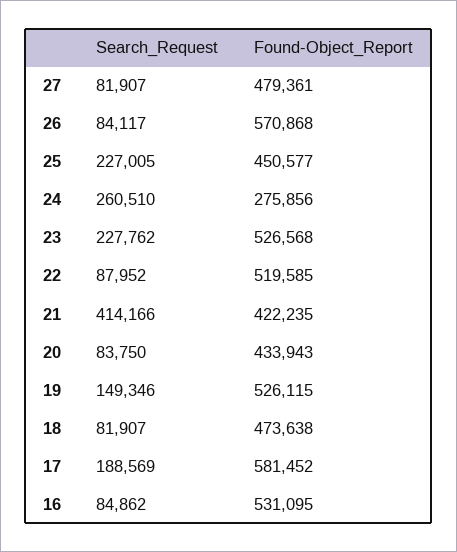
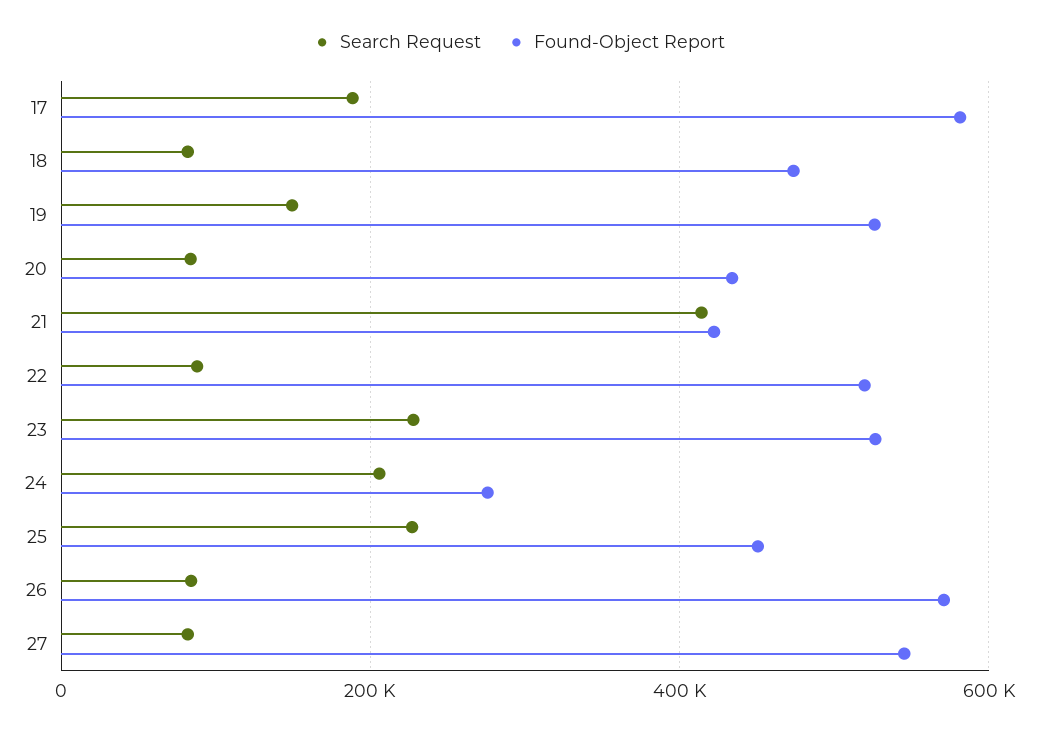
  {
    "Search_Request": {
      "27": 81907,
      "26": 84117,
      "25": 227005,
-     "24": 260510,
+     "24": 200000,
      "23": 227762,
      "22": 87952,
      "21": 414166,
      "20": 83750,
      "19": 149346,
      "18": 81907,
-     "17": 188569,
+     "17": 188569
-     "16": 84862
    },
    "Found-Object_Report": {
-     "27": 479361,
+     "27": 540000,
      "26": 570868,
      "25": 450577,
      "24": 275856,
      "23": 526568,
      "22": 519585,
      "21": 422235,
      "20": 433943,
      "19": 526115,
      "18": 473638,
-     "17": 581452,
+     "17": 581452
-     "16": 531095
    }
  }

